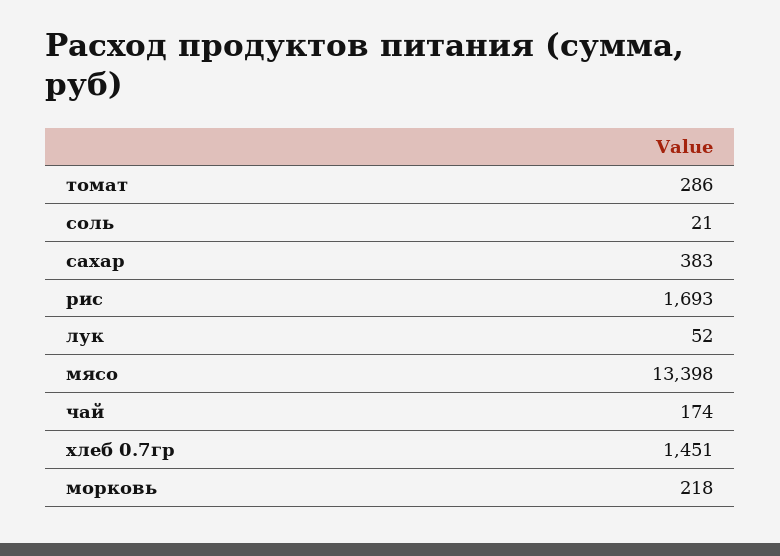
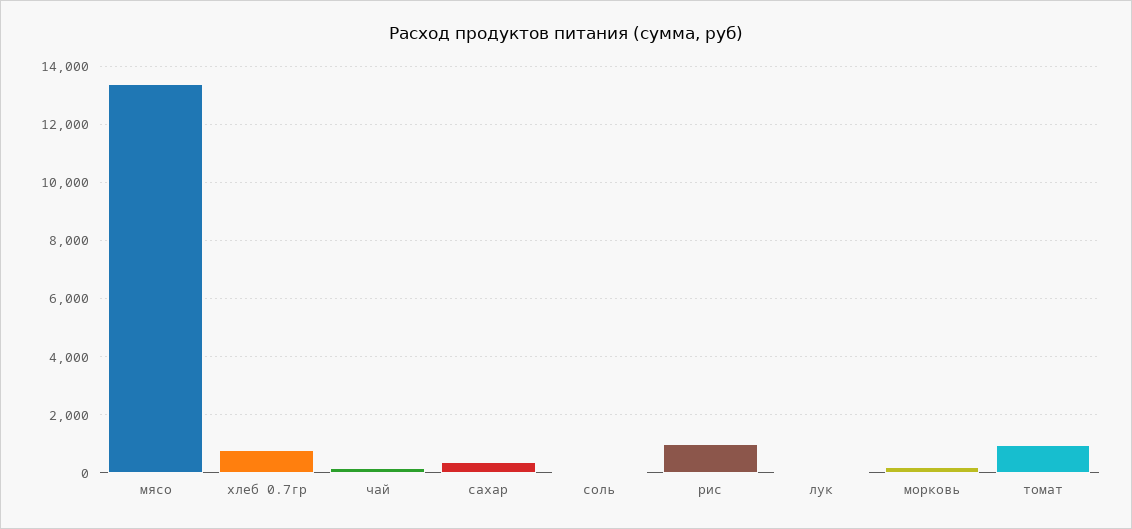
  {
-   "томат": 286,
+   "томат": 1000,
    "соль": 21,
    "сахар": 383,
-   "рис": 1693,
+   "рис": 1000,
    "лук": 52,
    "мясо": 13398,
    "чай": 174,
-   "хлеб 0.7гр": 1451,
+   "хлеб 0.7гр": 750,
    "морковь": 218
  }

